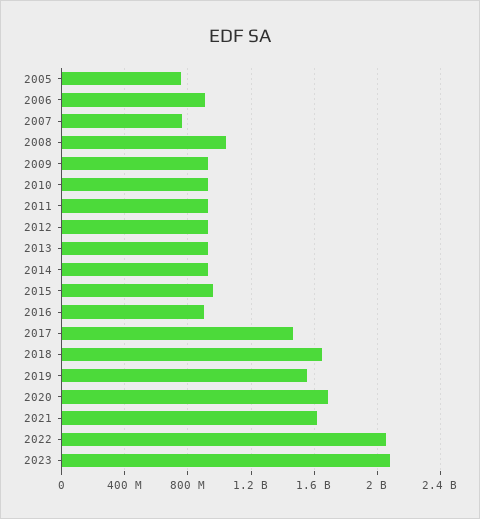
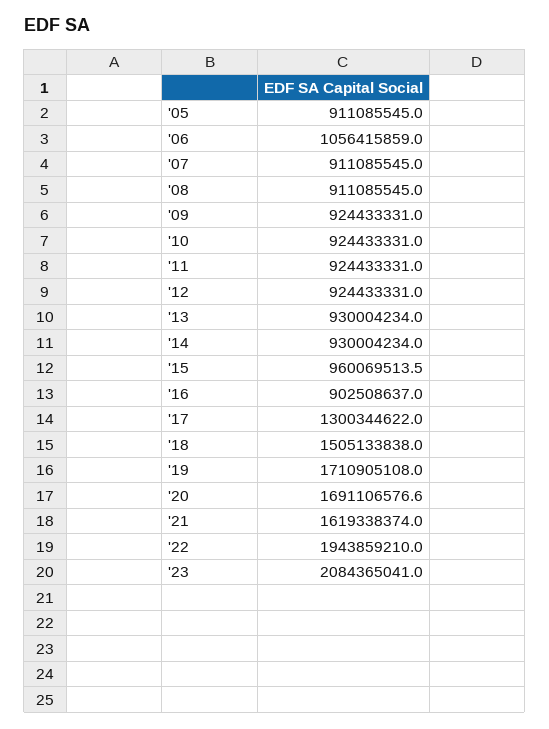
  {
-   "2005": 750000000,
+   "2005": 911085545,
-   "2006": 900000000,
+   "2006": 1056415859,
-   "2007": 750000000,
+   "2007": 911085545,
-   "2008": 1050000000,
+   "2008": 911085545,
    "2009": 924433331,
    "2010": 924433331,
    "2011": 924433331,
    "2012": 924433331,
    "2013": 930004234,
    "2014": 930004234,
    "2015": 960069513.5,
    "2016": 902508637,
-   "2017": 1450000000,
+   "2017": 1300344622,
-   "2018": 1650000000,
+   "2018": 1505133838,
-   "2019": 1550000000,
+   "2019": 1710905108,
    "2020": 1691106576.6,
    "2021": 1619338374,
-   "2022": 2050000000,
+   "2022": 1943859210,
    "2023": 2084365041
  }

